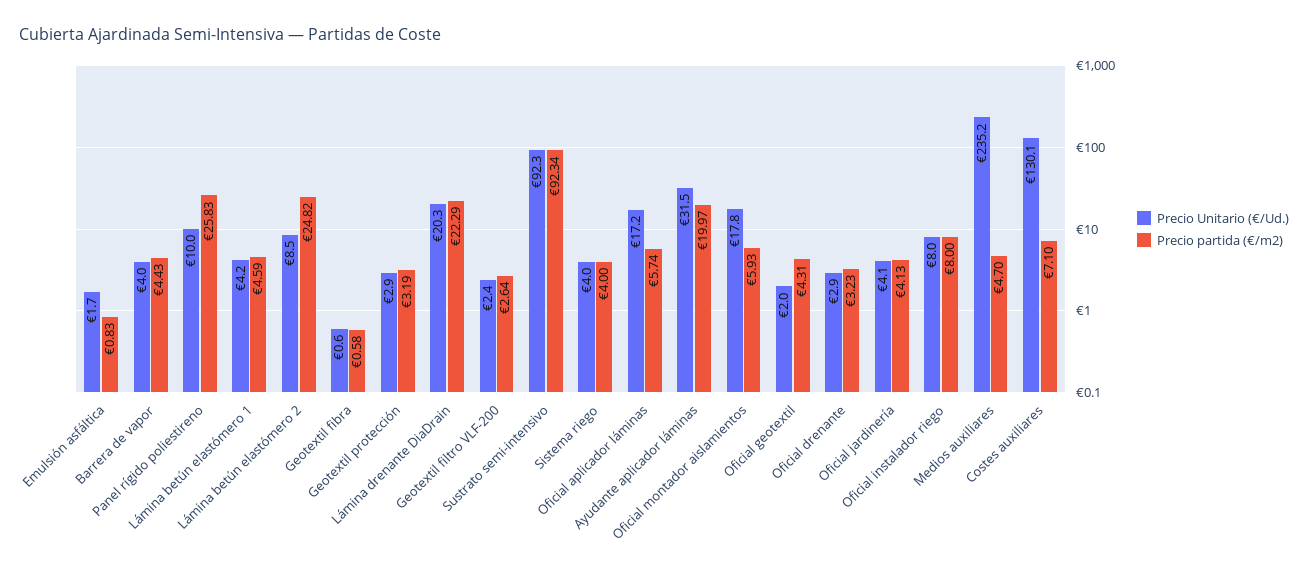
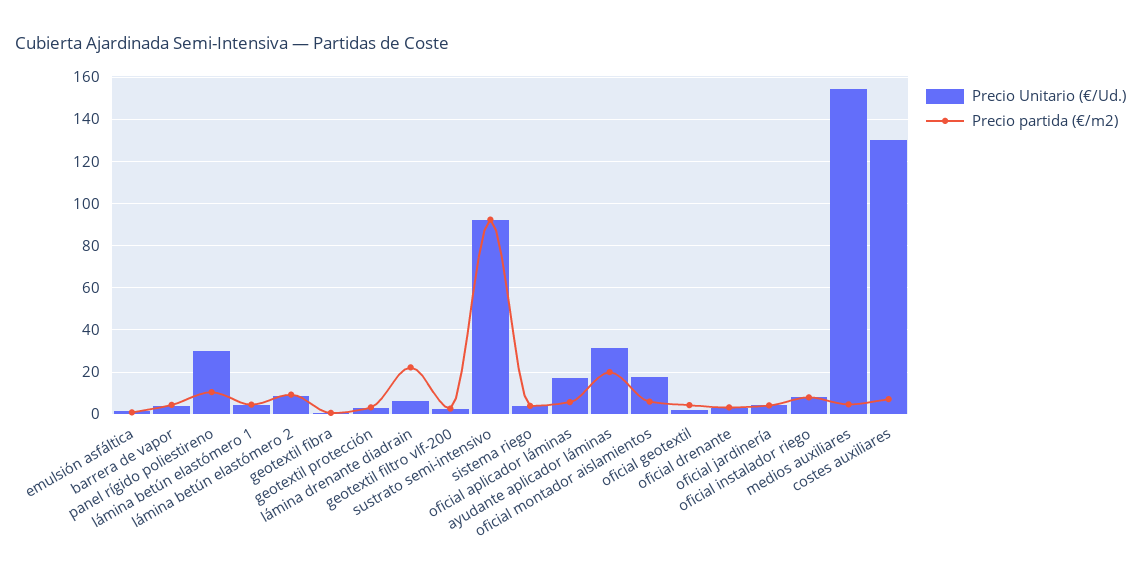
  {
    "Precio Unitario (€/Ud.)": {
      "Emulsión asfáltica": 1.7,
      "Barrera de vapor": 4,
-     "Panel rígido poliestireno": 10,
+     "Panel rígido poliestireno": 30,
      "Lámina betún elastómero 1": 4.2,
      "Lámina betún elastómero 2": 8.5,
      "Geotextil fibra": 0.6,
      "Geotextil protección": 2.9,
-     "Lámina drenante DiaDrain": 20.3,
+     "Lámina drenante DiaDrain": 5,
      "Geotextil filtro VLF-200": 2.4,
      "Sustrato semi-intensivo": 92.3,
      "Sistema riego": 4,
      "Oficial aplicador láminas": 17.2,
      "Ayudante aplicador láminas": 31.5,
      "Oficial montador aislamientos": 17.8,
      "Oficial geotextil": 2,
      "Oficial drenante": 2.9,
      "Oficial jardinería": 4.1,
      "Oficial instalador riego": 8,
-     "Medios auxiliares": 235.2,
+     "Medios auxiliares": 155,
      "Costes auxiliares": 130.1
    },
    "Precio partida (€/m2)": {
      "Emulsión asfáltica": 0.83,
      "Barrera de vapor": 4.43,
-     "Panel rígido poliestireno": 25.83,
+     "Panel rígido poliestireno": 10,
      "Lámina betún elastómero 1": 4.59,
-     "Lámina betún elastómero 2": 24.82,
+     "Lámina betún elastómero 2": 10,
      "Geotextil fibra": 0.58,
      "Geotextil protección": 3.19,
      "Lámina drenante DiaDrain": 22.29,
      "Geotextil filtro VLF-200": 2.64,
      "Sustrato semi-intensivo": 92.34,
      "Sistema riego": 4,
      "Oficial aplicador láminas": 5.74,
      "Ayudante aplicador láminas": 19.97,
      "Oficial montador aislamientos": 5.93,
      "Oficial geotextil": 4.31,
      "Oficial drenante": 3.23,
      "Oficial jardinería": 4.13,
      "Oficial instalador riego": 8,
      "Medios auxiliares": 4.7,
      "Costes auxiliares": 7.1
    }
  }

